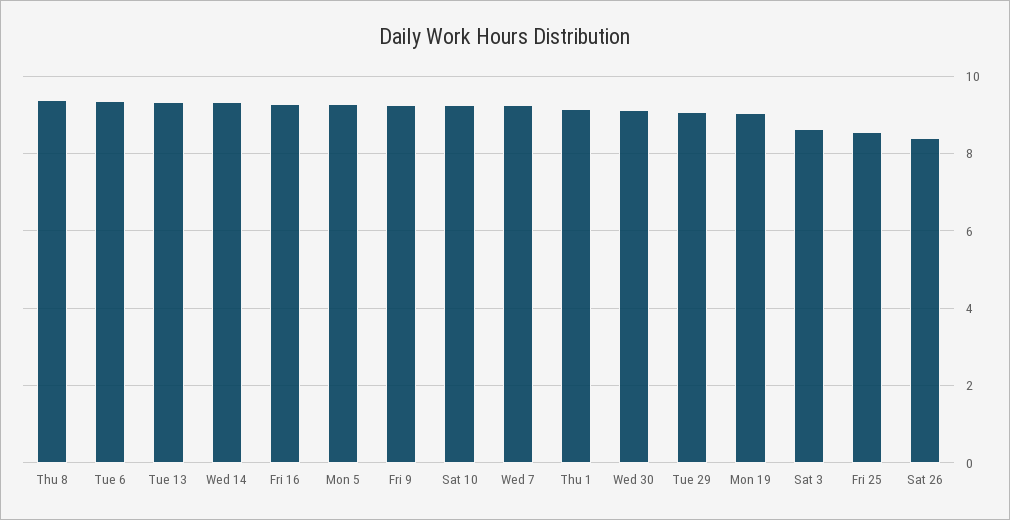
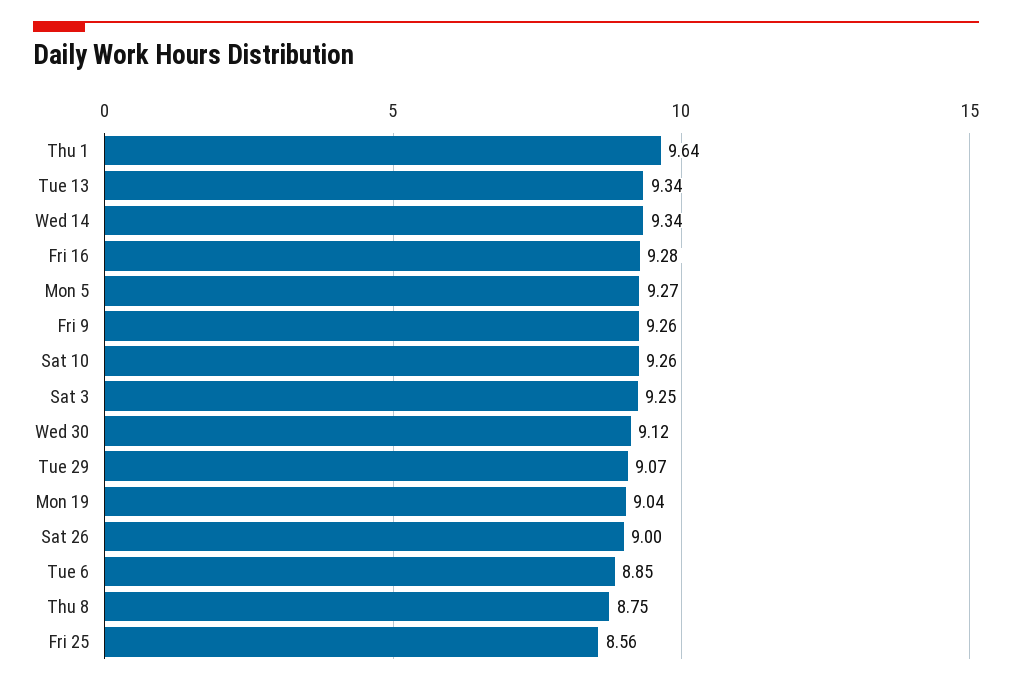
  {
-   "Thu 8": 9.4,
+   "Thu 8": 8.75,
-   "Tue 6": 9.4,
+   "Tue 6": 8.85,
    "Tue 13": 9.34,
    "Wed 14": 9.34,
    "Fri 16": 9.28,
    "Mon 5": 9.27,
    "Fri 9": 9.26,
    "Sat 10": 9.26,
-   "Wed 7": 9.2,
-   "Thu 1": 9.2,
+   "Thu 1": 9.64,
    "Wed 30": 9.12,
    "Tue 29": 9.07,
    "Mon 19": 9.04,
-   "Sat 3": 8.6,
+   "Sat 3": 9.25,
    "Fri 25": 8.56,
-   "Sat 26": 8.4
+   "Sat 26": 9
  }

